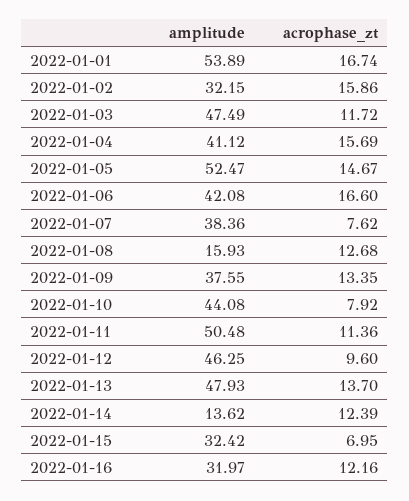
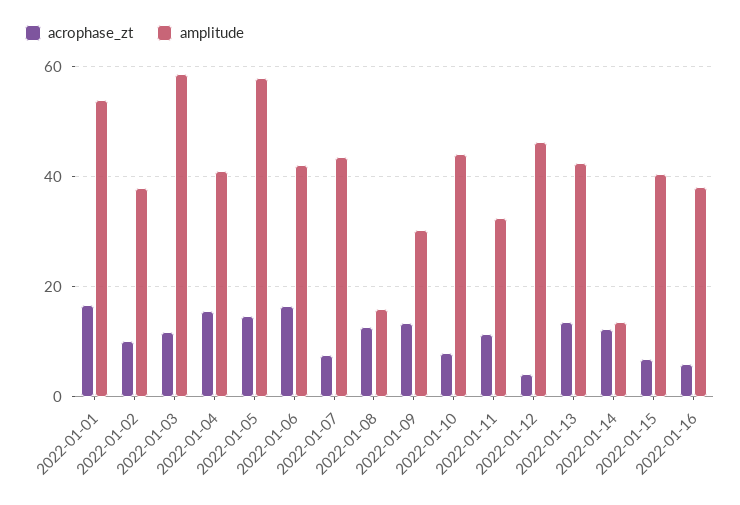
  {
    "amplitude": {
      "2022-01-01": 53.89,
-     "2022-01-02": 32.15,
+     "2022-01-02": 38,
-     "2022-01-03": 47.49,
+     "2022-01-03": 58,
      "2022-01-04": 41.12,
-     "2022-01-05": 52.47,
+     "2022-01-05": 58,
      "2022-01-06": 42.08,
-     "2022-01-07": 38.36,
+     "2022-01-07": 44,
      "2022-01-08": 15.93,
-     "2022-01-09": 37.55,
+     "2022-01-09": 30,
      "2022-01-10": 44.08,
-     "2022-01-11": 50.48,
+     "2022-01-11": 32,
      "2022-01-12": 46.25,
-     "2022-01-13": 47.93,
+     "2022-01-13": 42,
      "2022-01-14": 13.62,
-     "2022-01-15": 32.42,
+     "2022-01-15": 40,
-     "2022-01-16": 31.97
+     "2022-01-16": 38
    },
    "acrophase_zt": {
      "2022-01-01": 16.74,
-     "2022-01-02": 15.86,
+     "2022-01-02": 10,
      "2022-01-03": 11.72,
      "2022-01-04": 15.69,
      "2022-01-05": 14.67,
      "2022-01-06": 16.6,
      "2022-01-07": 7.62,
      "2022-01-08": 12.68,
      "2022-01-09": 13.35,
      "2022-01-10": 7.92,
      "2022-01-11": 11.36,
-     "2022-01-12": 9.6,
+     "2022-01-12": 4,
      "2022-01-13": 13.7,
      "2022-01-14": 12.39,
      "2022-01-15": 6.95,
-     "2022-01-16": 12.16
+     "2022-01-16": 6
    }
  }

